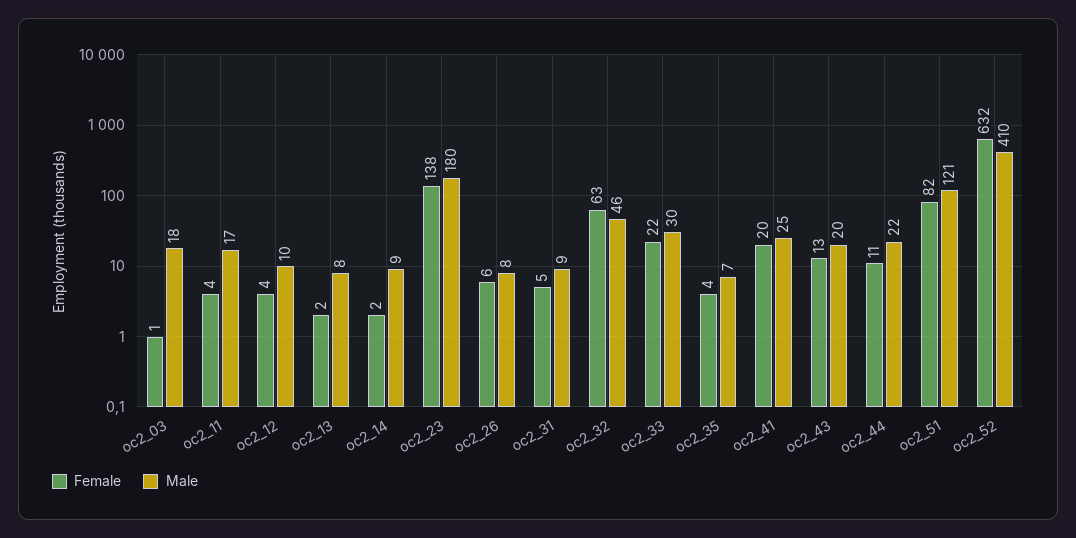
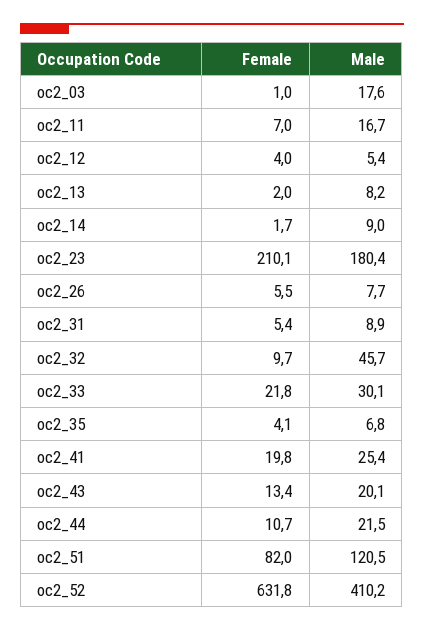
  {
    "Female": {
      "oc2_03": 1,
-     "oc2_11": 4,
+     "oc2_11": 7,
      "oc2_12": 4,
      "oc2_13": 2,
      "oc2_14": 1.7,
-     "oc2_23": 138,
+     "oc2_23": 210.1,
      "oc2_26": 5.5,
      "oc2_31": 5.4,
-     "oc2_32": 63,
+     "oc2_32": 9.7,
      "oc2_33": 21.8,
      "oc2_35": 4.1,
      "oc2_41": 19.8,
      "oc2_43": 13.4,
      "oc2_44": 10.7,
      "oc2_51": 82,
      "oc2_52": 631.8
    },
    "Male": {
      "oc2_03": 17.6,
      "oc2_11": 16.7,
-     "oc2_12": 10,
+     "oc2_12": 5.4,
      "oc2_13": 8.2,
      "oc2_14": 9,
      "oc2_23": 180.4,
      "oc2_26": 7.7,
      "oc2_31": 8.9,
      "oc2_32": 45.7,
      "oc2_33": 30.1,
      "oc2_35": 6.8,
      "oc2_41": 25.4,
      "oc2_43": 20.1,
      "oc2_44": 21.5,
      "oc2_51": 120.5,
      "oc2_52": 410.2
    }
  }

